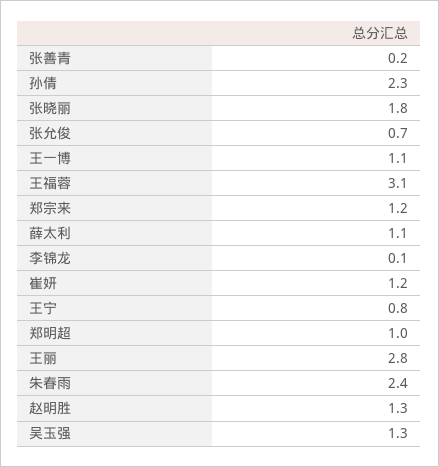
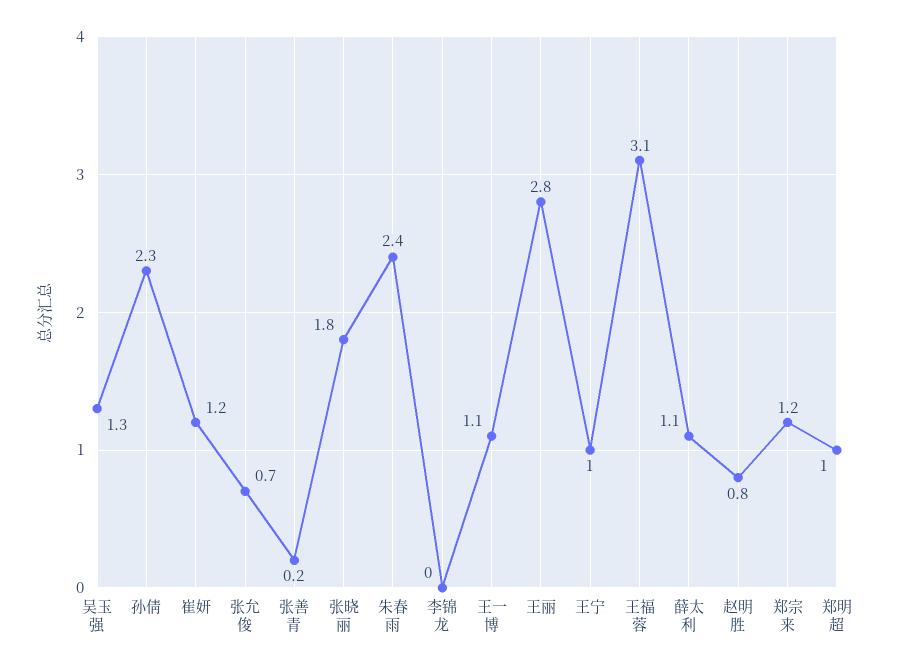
  {
    "张善青": 0.2,
    "孙倩": 2.3,
    "张晓丽": 1.8,
    "张允俊": 0.7,
    "王一博": 1.1,
    "王福蓉": 3.1,
    "郑宗来": 1.2,
    "薛太利": 1.1,
-   "李锦龙": 0.1,
+   "李锦龙": 0,
    "崔妍": 1.2,
-   "王宁": 0.8,
+   "王宁": 1,
    "郑明超": 1,
    "王丽": 2.8,
    "朱春雨": 2.4,
-   "赵明胜": 1.3,
+   "赵明胜": 0.8,
    "吴玉强": 1.3
  }

